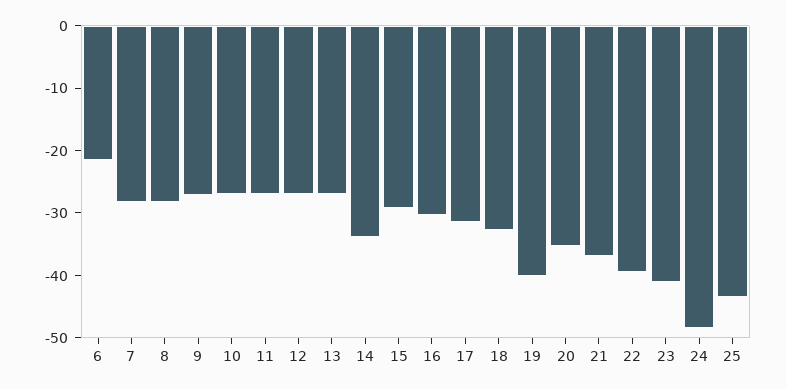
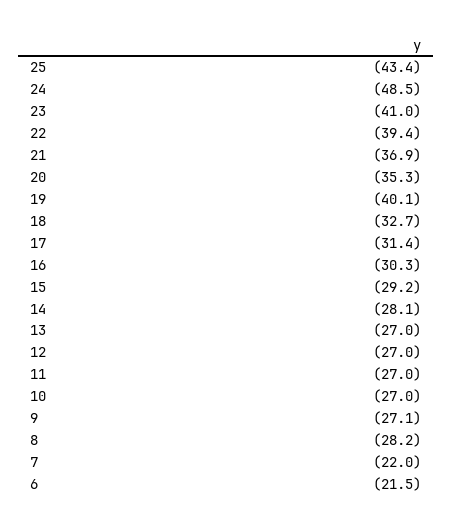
  {
    "6": -21.5,
-   "7": -28,
+   "7": -22,
    "8": -28.2,
    "9": -27.1,
    "10": -27,
    "11": -27,
    "12": -27,
    "13": -27,
-   "14": -34,
+   "14": -28.1,
    "15": -29.2,
    "16": -30.3,
    "17": -31.4,
    "18": -32.7,
    "19": -40.1,
    "20": -35.3,
    "21": -36.9,
    "22": -39.4,
    "23": -41,
    "24": -48.5,
    "25": -43.4
  }

